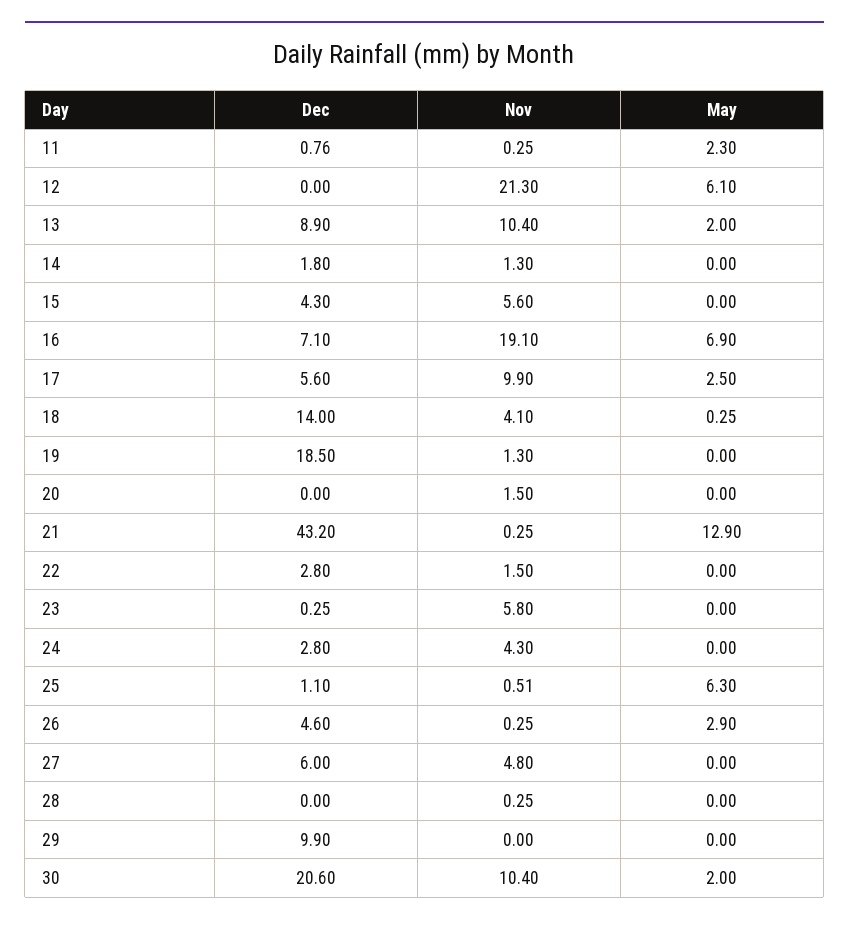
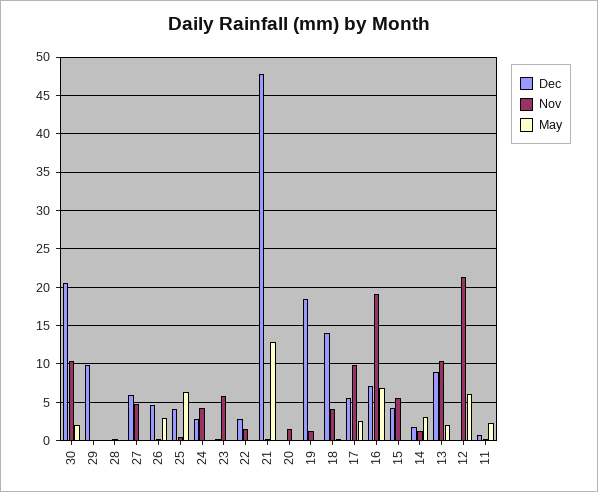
  {
    "Dec": {
      "11": 0.76,
      "12": 0,
      "13": 8.9,
      "14": 1.8,
      "15": 4.3,
      "16": 7.1,
      "17": 5.6,
      "18": 14,
      "19": 18.5,
      "20": 0,
-     "21": 43.2,
+     "21": 48,
      "22": 2.8,
      "23": 0.25,
      "24": 2.8,
-     "25": 1.1,
+     "25": 4,
      "26": 4.6,
      "27": 6,
      "28": 0,
      "29": 9.9,
      "30": 20.6
    },
    "Nov": {
      "11": 0.25,
      "12": 21.3,
      "13": 10.4,
      "14": 1.3,
      "15": 5.6,
      "16": 19.1,
      "17": 9.9,
      "18": 4.1,
      "19": 1.3,
      "20": 1.5,
      "21": 0.25,
      "22": 1.5,
      "23": 5.8,
      "24": 4.3,
      "25": 0.51,
      "26": 0.25,
      "27": 4.8,
      "28": 0.25,
      "29": 0,
      "30": 10.4
    },
    "May": {
      "11": 2.3,
      "12": 6.1,
      "13": 2,
-     "14": 0,
+     "14": 3,
      "15": 0,
      "16": 6.9,
      "17": 2.5,
      "18": 0.25,
      "19": 0,
      "20": 0,
      "21": 12.9,
      "22": 0,
      "23": 0,
      "24": 0,
      "25": 6.3,
      "26": 2.9,
      "27": 0,
      "28": 0,
      "29": 0,
      "30": 2
    }
  }

